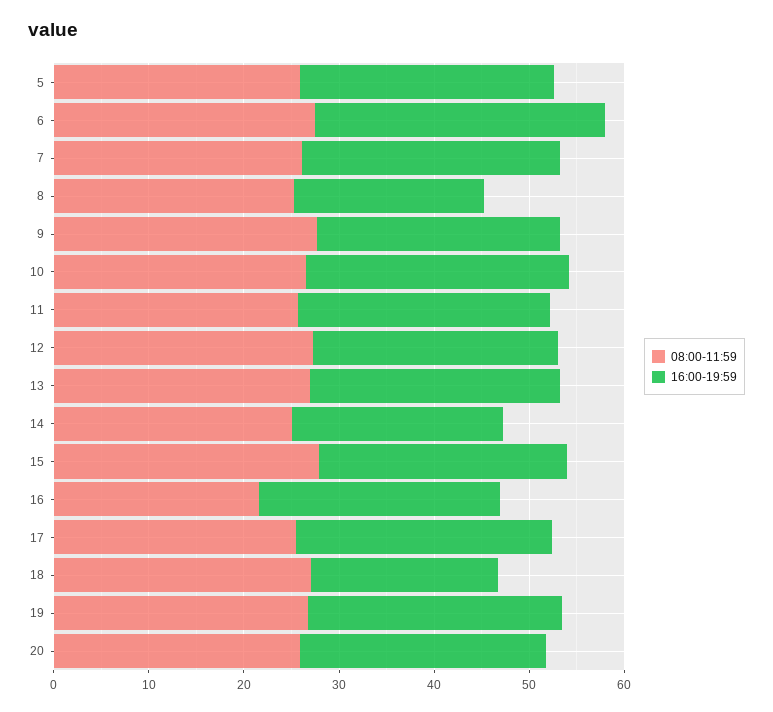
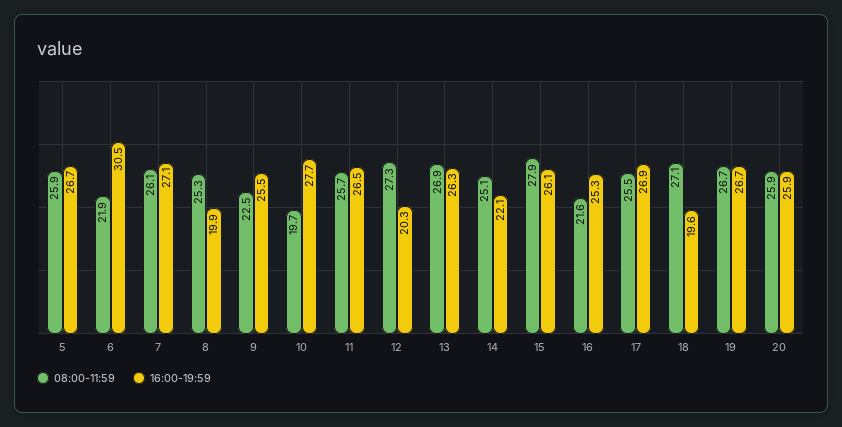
  {
    "08:00-11:59": {
      "5": 25.9,
-     "6": 28,
+     "6": 21.9,
      "7": 26.1,
      "8": 25.3,
-     "9": 28,
+     "9": 22.5,
-     "10": 26,
+     "10": 19.7,
      "11": 25.7,
      "12": 27.3,
      "13": 26.9,
      "14": 25.1,
      "15": 27.9,
      "16": 21.6,
      "17": 25.5,
      "18": 27.1,
      "19": 26.7,
      "20": 25.9
    },
    "16:00-19:59": {
      "5": 26.7,
      "6": 30.5,
      "7": 27.1,
      "8": 19.9,
      "9": 25.5,
      "10": 27.7,
      "11": 26.5,
-     "12": 26,
+     "12": 20.3,
      "13": 26.3,
      "14": 22.1,
      "15": 26.1,
      "16": 25.3,
      "17": 26.9,
      "18": 19.6,
      "19": 26.7,
      "20": 25.9
    }
  }

